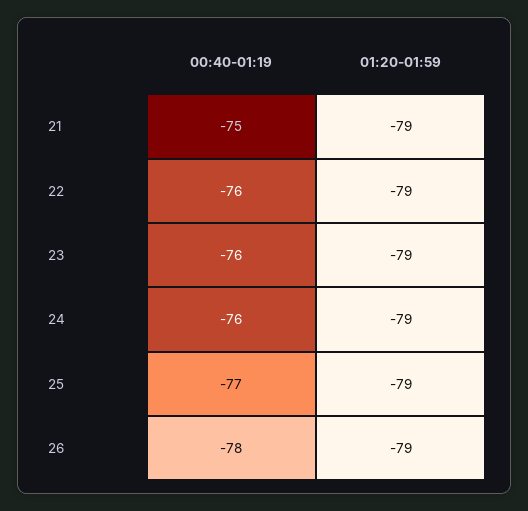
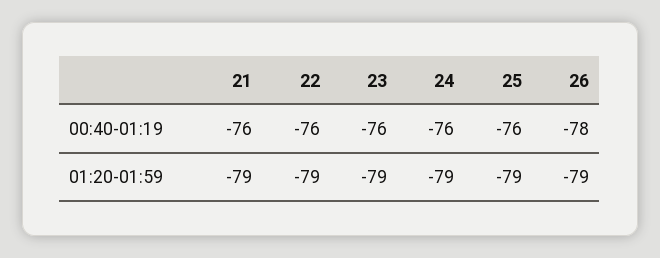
  {
    "00:40-01:19": {
-     "21": -75,
+     "21": -76,
      "22": -76,
      "23": -76,
      "24": -76,
-     "25": -77,
+     "25": -76,
      "26": -78
    },
    "01:20-01:59": {
      "21": -79,
      "22": -79,
      "23": -79,
      "24": -79,
      "25": -79,
      "26": -79
    }
  }

